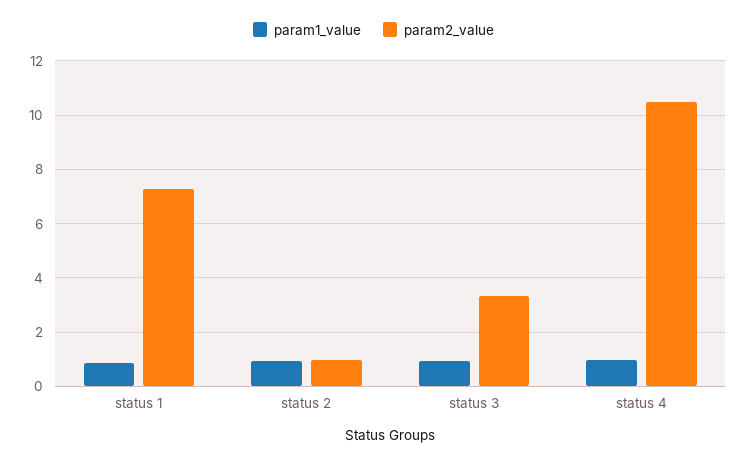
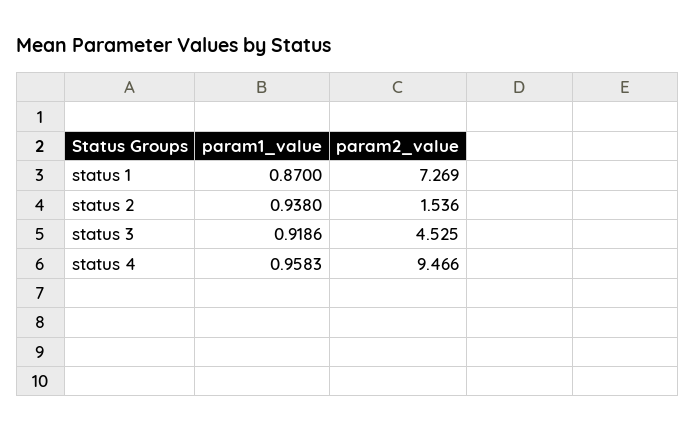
  {
    "param1_value": {
      "status 1": 0.87,
      "status 2": 0.938,
      "status 3": 0.9186,
      "status 4": 0.9583
    },
    "param2_value": {
      "status 1": 7.269,
-     "status 2": 1,
+     "status 2": 1.536,
-     "status 3": 3.25,
+     "status 3": 4.525,
-     "status 4": 10.5
+     "status 4": 9.466
    }
  }

